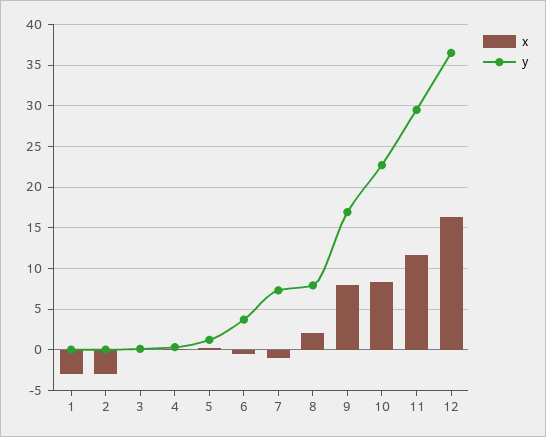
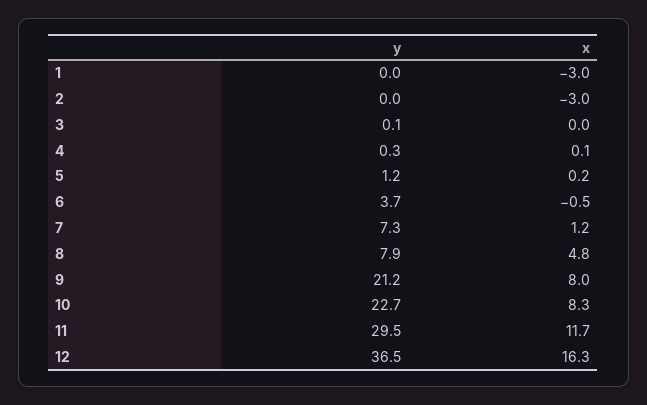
  {
    "x": {
      "1": -3,
      "2": -3,
      "3": 0,
      "4": 0.1,
      "5": 0.2,
      "6": -0.5,
-     "7": -1,
+     "7": 1.2,
-     "8": 2,
+     "8": 4.8,
      "9": 8,
      "10": 8.3,
      "11": 11.7,
      "12": 16.3
    },
    "y": {
      "1": 0,
      "2": 0,
      "3": 0.1,
      "4": 0.3,
      "5": 1.2,
      "6": 3.7,
      "7": 7.3,
      "8": 7.9,
-     "9": 17,
+     "9": 21.2,
      "10": 22.7,
      "11": 29.5,
      "12": 36.5
    }
  }

